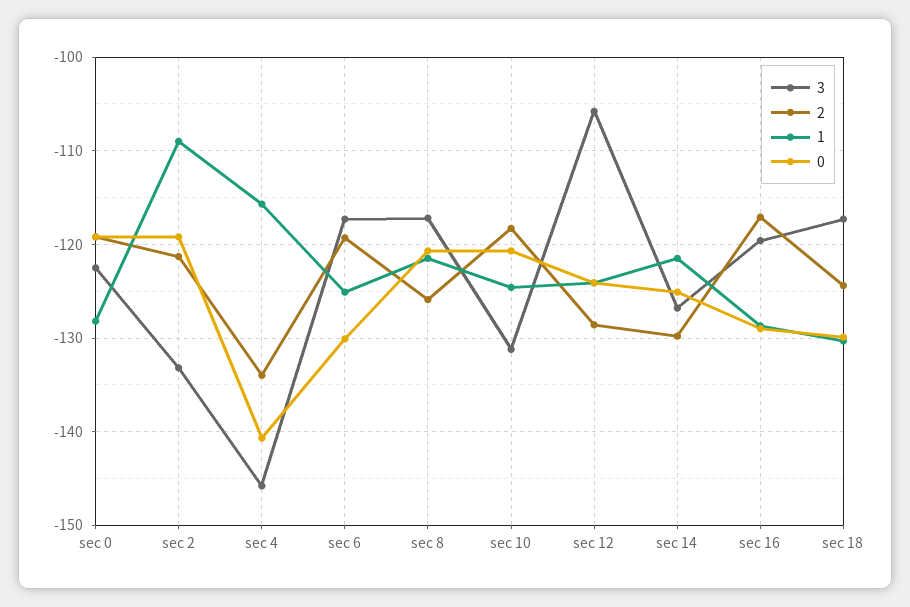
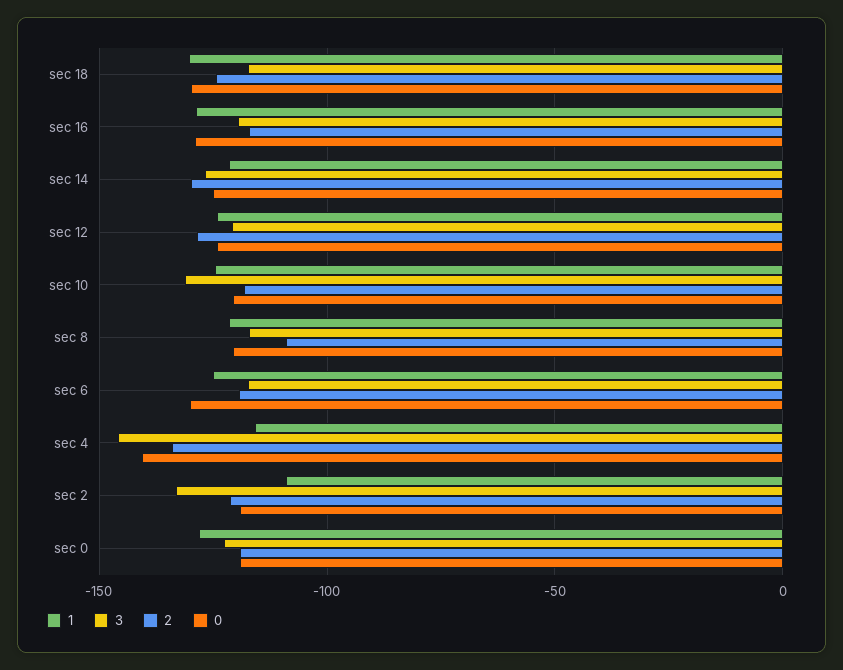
  {
    "3": {
      "sec 0": -123,
      "sec 2": -133,
      "sec 4": -146,
      "sec 6": -117,
      "sec 8": -117,
      "sec 10": -131,
-     "sec 12": -106,
+     "sec 12": -120,
      "sec 14": -127,
      "sec 16": -120,
      "sec 18": -117
    },
    "2": {
      "sec 0": -119,
      "sec 2": -121,
      "sec 4": -134,
      "sec 6": -119,
-     "sec 8": -126,
+     "sec 8": -110,
      "sec 10": -118,
      "sec 12": -129,
      "sec 14": -130,
      "sec 16": -117,
      "sec 18": -124
    },
    "1": {
      "sec 0": -128,
      "sec 2": -109,
      "sec 4": -116,
      "sec 6": -125,
      "sec 8": -122,
      "sec 10": -125,
      "sec 12": -124,
      "sec 14": -122,
      "sec 16": -129,
      "sec 18": -130
    },
    "0": {
      "sec 0": -119,
      "sec 2": -119,
      "sec 4": -141,
      "sec 6": -130,
      "sec 8": -121,
      "sec 10": -121,
      "sec 12": -124,
      "sec 14": -125,
      "sec 16": -129,
      "sec 18": -130
    }
  }

